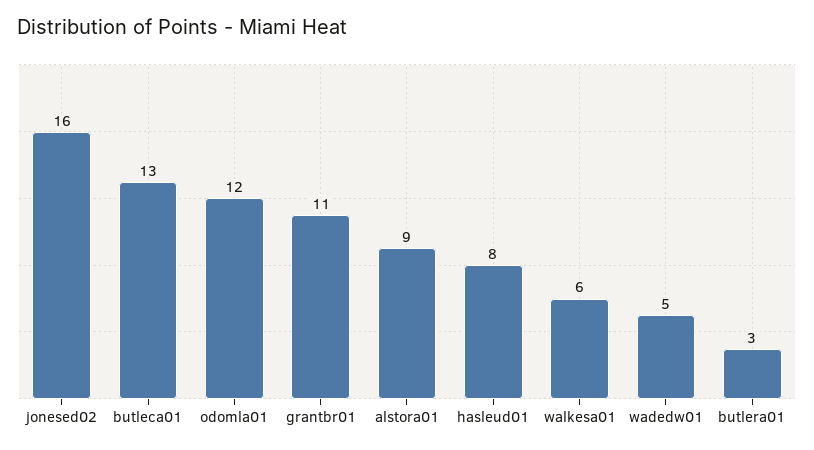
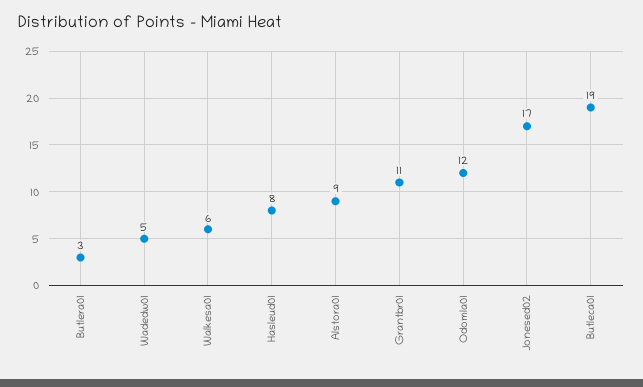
  {
-   "jonesed02": 16,
+   "jonesed02": 17,
-   "butleca01": 13,
+   "butleca01": 19,
    "odomla01": 12,
    "grantbr01": 11,
    "alstora01": 9,
    "hasleud01": 8,
    "walkesa01": 6,
    "wadedw01": 5,
    "butlera01": 3
  }

